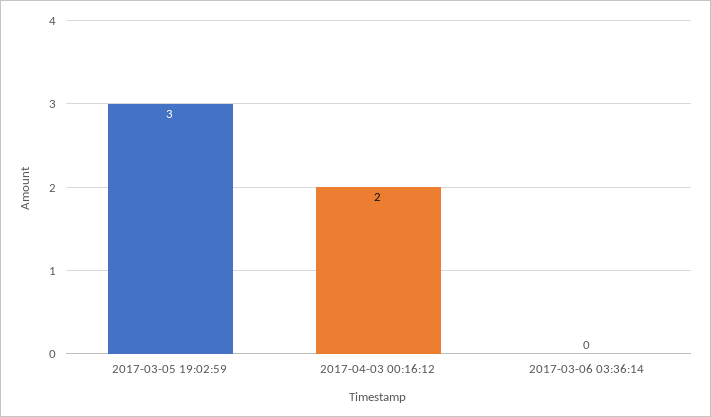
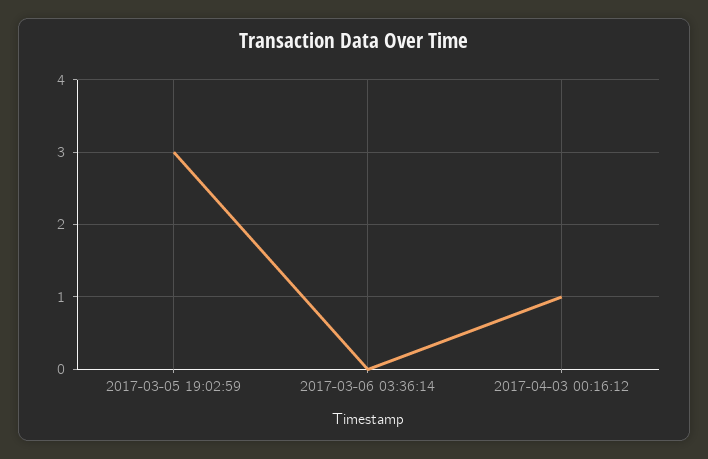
  {
    "2017-03-05 19:02:59": 3,
-   "2017-04-03 00:16:12": 2,
+   "2017-04-03 00:16:12": 1,
    "2017-03-06 03:36:14": 0
  }

